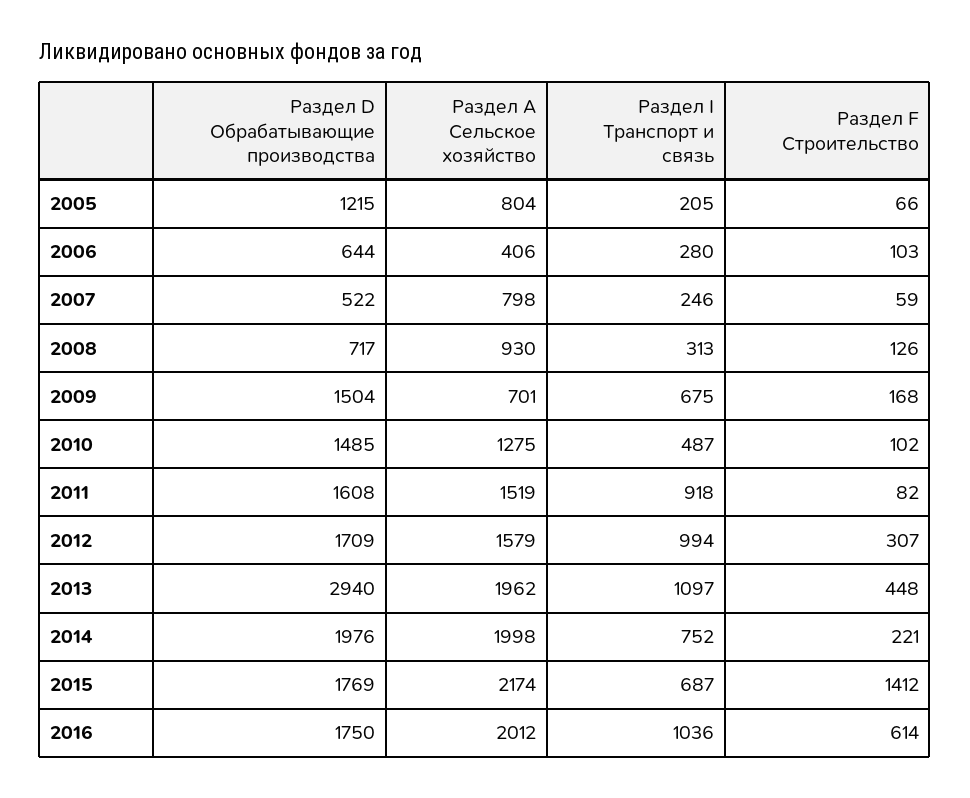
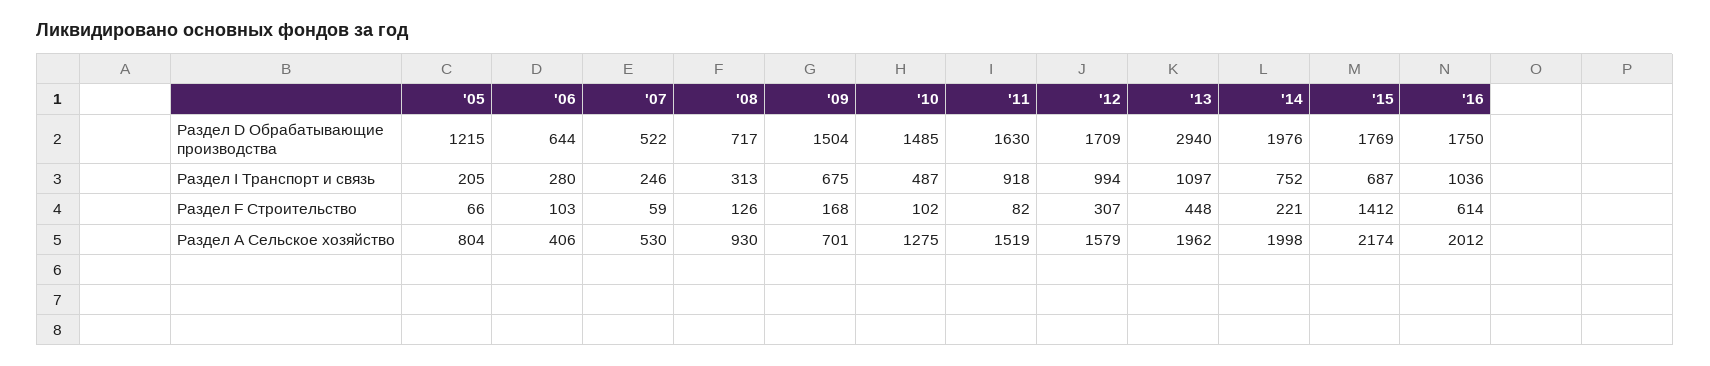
  {
    "Раздел D Обрабатывающие производства": {
      "2005": 1215,
      "2006": 644,
      "2007": 522,
      "2008": 717,
      "2009": 1504,
      "2010": 1485,
-     "2011": 1608,
+     "2011": 1630,
      "2012": 1709,
      "2013": 2940,
      "2014": 1976,
      "2015": 1769,
      "2016": 1750
    },
    "Раздел А Сельское хозяйство": {
      "2005": 804,
      "2006": 406,
-     "2007": 798,
+     "2007": 530,
      "2008": 930,
      "2009": 701,
      "2010": 1275,
      "2011": 1519,
      "2012": 1579,
      "2013": 1962,
      "2014": 1998,
      "2015": 2174,
      "2016": 2012
    },
    "Раздел I Транспорт и связь": {
      "2005": 205,
      "2006": 280,
      "2007": 246,
      "2008": 313,
      "2009": 675,
      "2010": 487,
      "2011": 918,
      "2012": 994,
      "2013": 1097,
      "2014": 752,
      "2015": 687,
      "2016": 1036
    },
    "Раздел F Строительство": {
      "2005": 66,
      "2006": 103,
      "2007": 59,
      "2008": 126,
      "2009": 168,
      "2010": 102,
      "2011": 82,
      "2012": 307,
      "2013": 448,
      "2014": 221,
      "2015": 1412,
      "2016": 614
    }
  }

